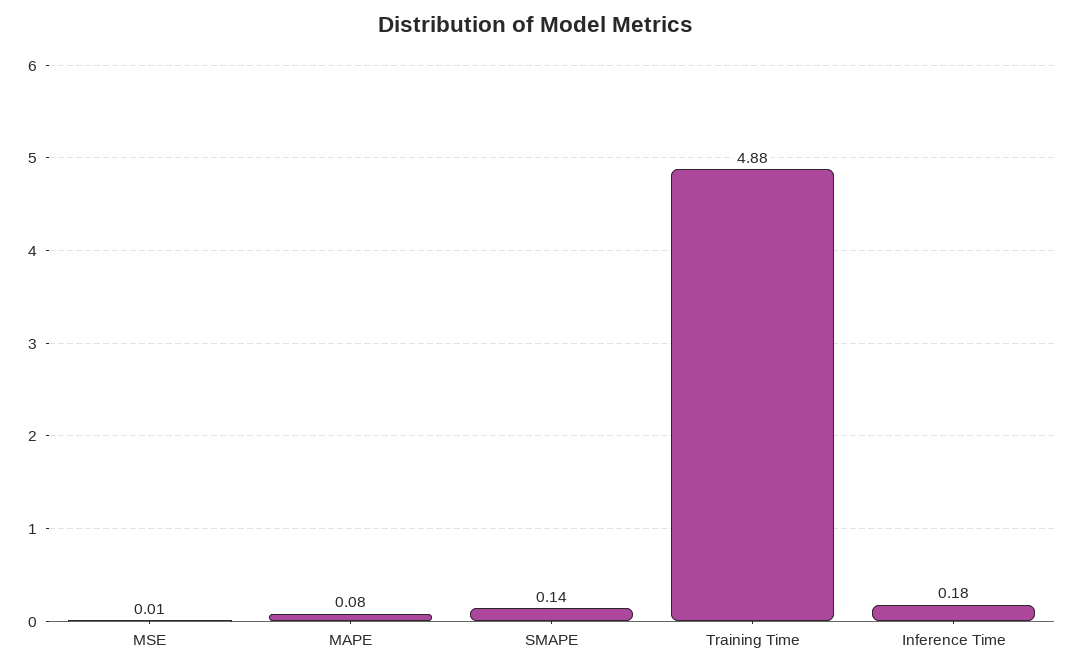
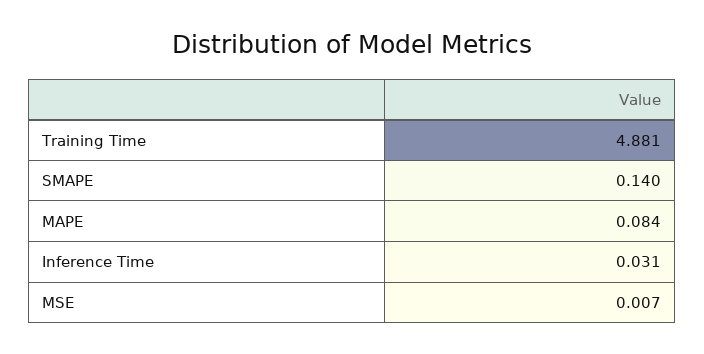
  {
    "MSE": 0.007,
    "MAPE": 0.084,
    "SMAPE": 0.14,
    "Training Time": 4.881,
-   "Inference Time": 0.18
+   "Inference Time": 0.031
  }

